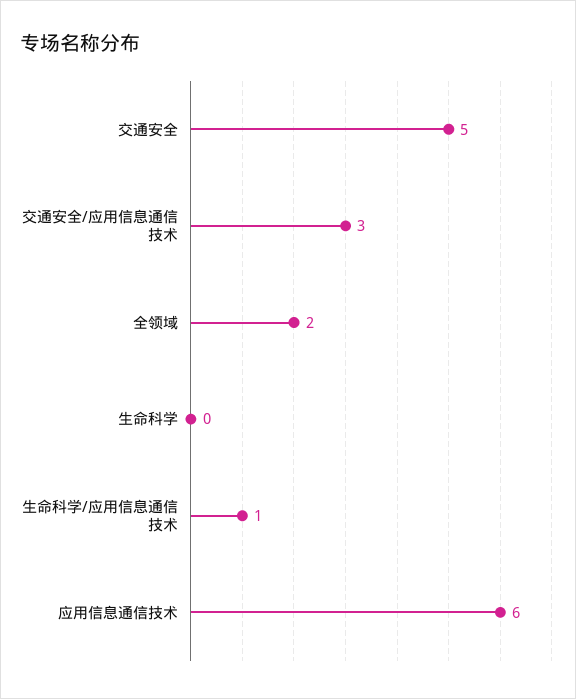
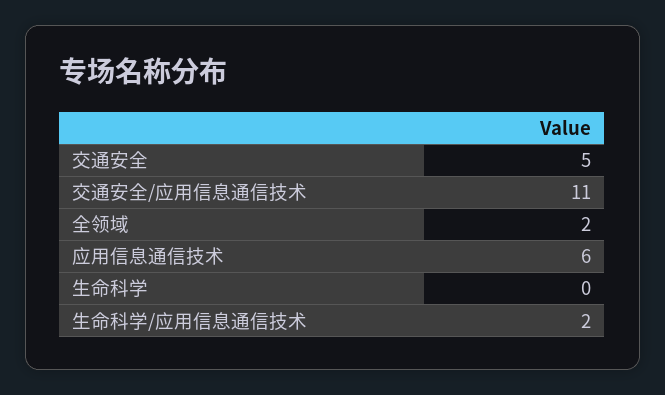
  {
    "交通安全": 5,
-   "交通安全/应用信息通信技术": 3,
+   "交通安全/应用信息通信技术": 11,
    "全领域": 2,
    "生命科学": 0,
-   "生命科学/应用信息通信技术": 1,
+   "生命科学/应用信息通信技术": 2,
    "应用信息通信技术": 6
  }

